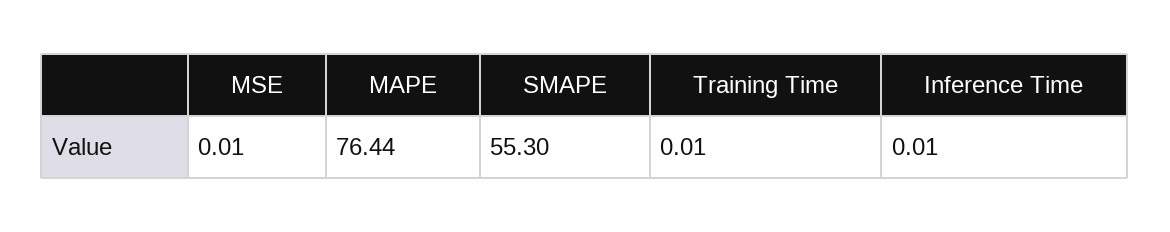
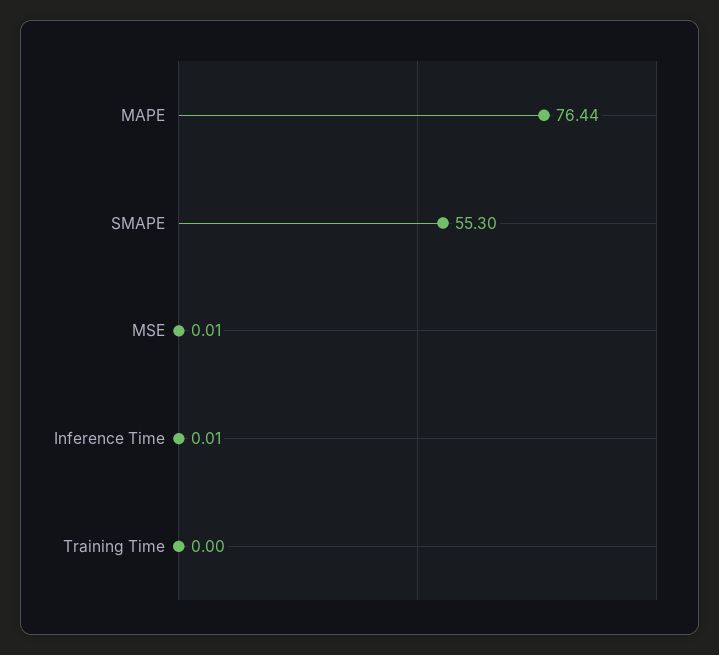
  {
    "MSE": 0.01,
    "MAPE": 76.44,
    "SMAPE": 55.3,
-   "Training Time": 0.01,
+   "Training Time": 0,
    "Inference Time": 0.01
  }

